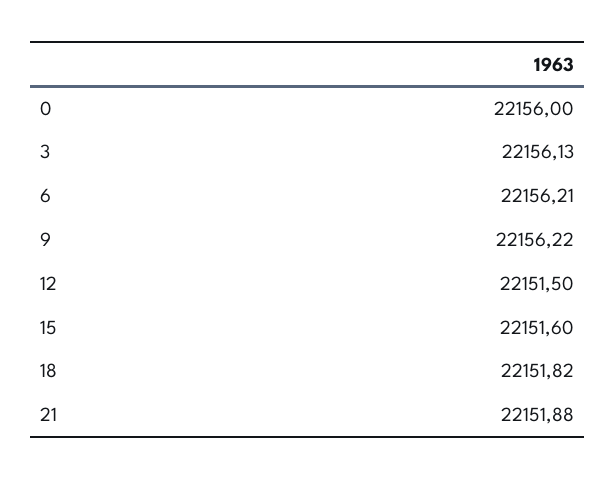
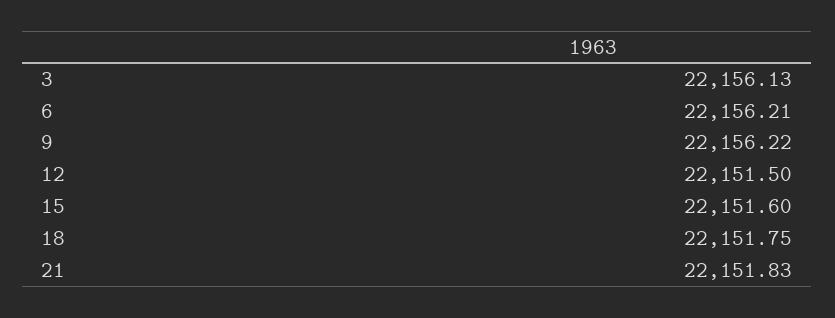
  {
-   "0": 22156,
    "3": 22156.13,
    "6": 22156.21,
    "9": 22156.22,
    "12": 22151.5,
    "15": 22151.6,
-   "18": 22151.82,
+   "18": 22151.75,
-   "21": 22151.88
+   "21": 22151.83
  }

